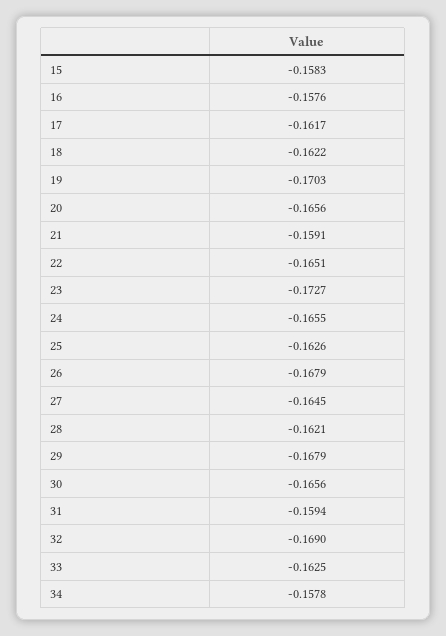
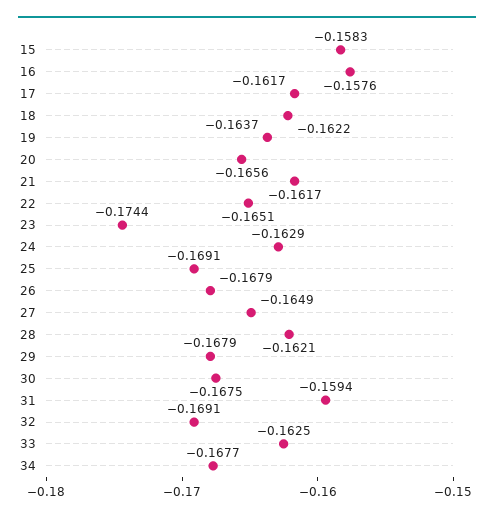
  {
    "15": -0.1583,
    "16": -0.1576,
    "17": -0.1617,
    "18": -0.1622,
-   "19": -0.1703,
+   "19": -0.1637,
    "20": -0.1656,
-   "21": -0.1591,
+   "21": -0.1617,
    "22": -0.1651,
-   "23": -0.1727,
+   "23": -0.1744,
-   "24": -0.1655,
+   "24": -0.1629,
-   "25": -0.1626,
+   "25": -0.1691,
    "26": -0.1679,
-   "27": -0.1645,
+   "27": -0.1649,
    "28": -0.1621,
    "29": -0.1679,
-   "30": -0.1656,
+   "30": -0.1675,
    "31": -0.1594,
-   "32": -0.169,
+   "32": -0.1691,
    "33": -0.1625,
-   "34": -0.1578
+   "34": -0.1677
  }

